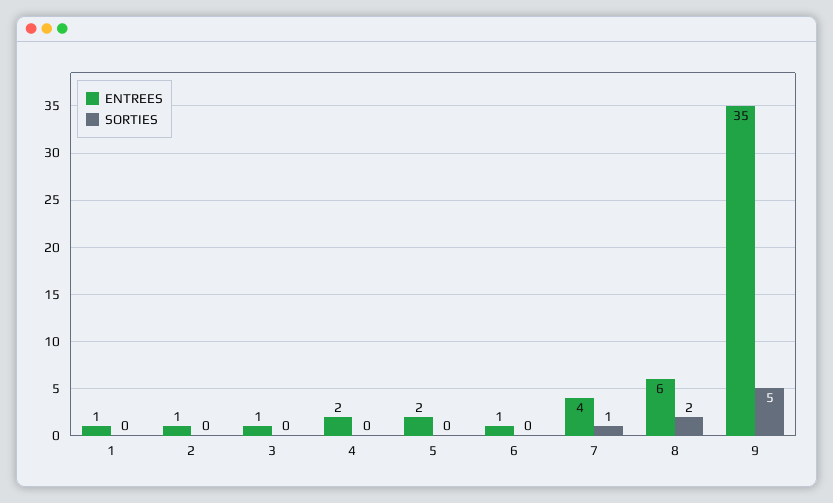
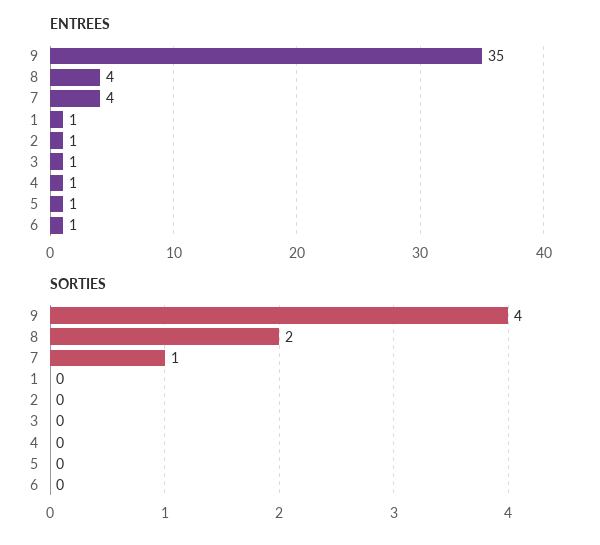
  {
    "ENTREES": {
      "1": 1,
      "2": 1,
      "3": 1,
-     "4": 2,
+     "4": 1,
-     "5": 2,
+     "5": 1,
      "6": 1,
      "7": 4,
-     "8": 6,
+     "8": 4,
      "9": 35
    },
    "SORTIES": {
      "1": 0,
      "2": 0,
      "3": 0,
      "4": 0,
      "5": 0,
      "6": 0,
      "7": 1,
      "8": 2,
-     "9": 5
+     "9": 4
    }
  }

